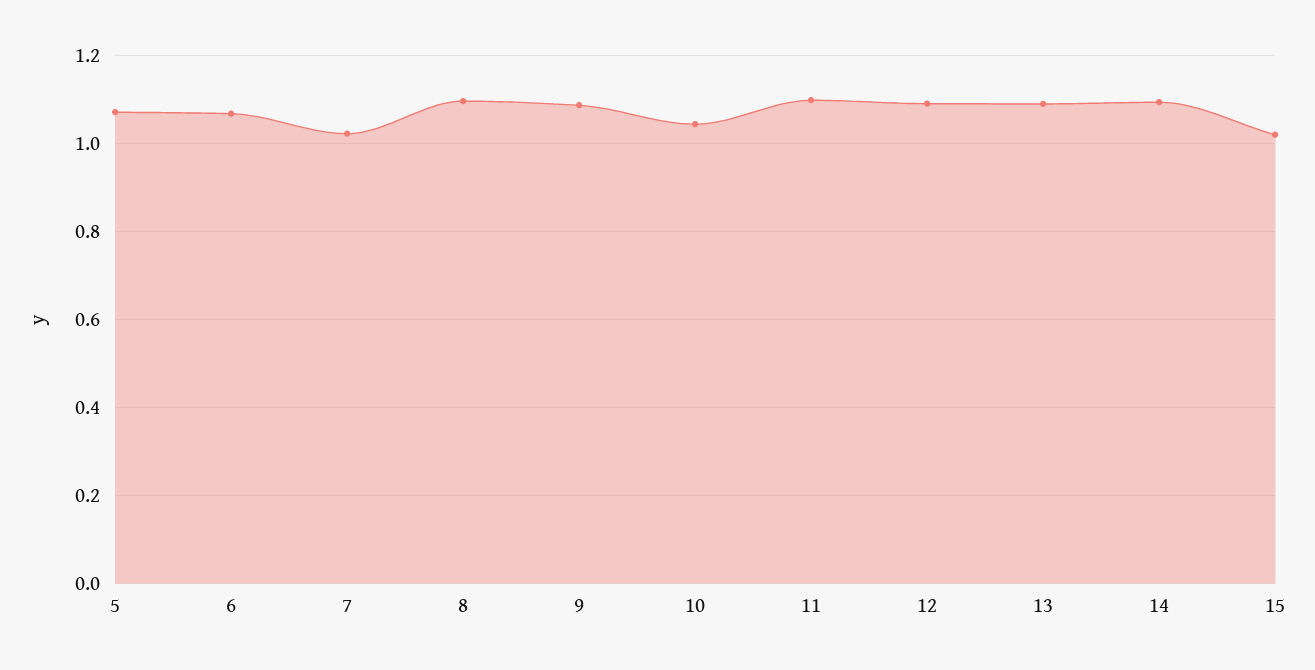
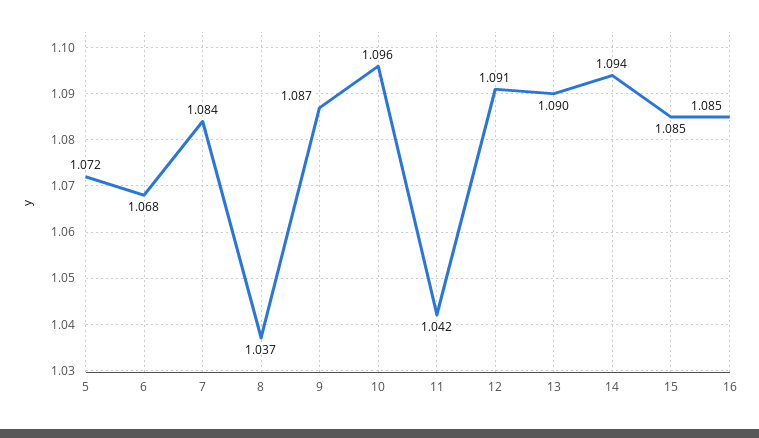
  {
    "5": 1.072,
    "6": 1.068,
-   "7": 1.02,
+   "7": 1.084,
-   "8": 1.1,
+   "8": 1.037,
    "9": 1.087,
-   "10": 1.04,
+   "10": 1.096,
-   "11": 1.1,
+   "11": 1.042,
    "12": 1.091,
    "13": 1.09,
    "14": 1.094,
-   "15": 1.02
+   "15": 1.085,
+   "16": 1.085
  }

